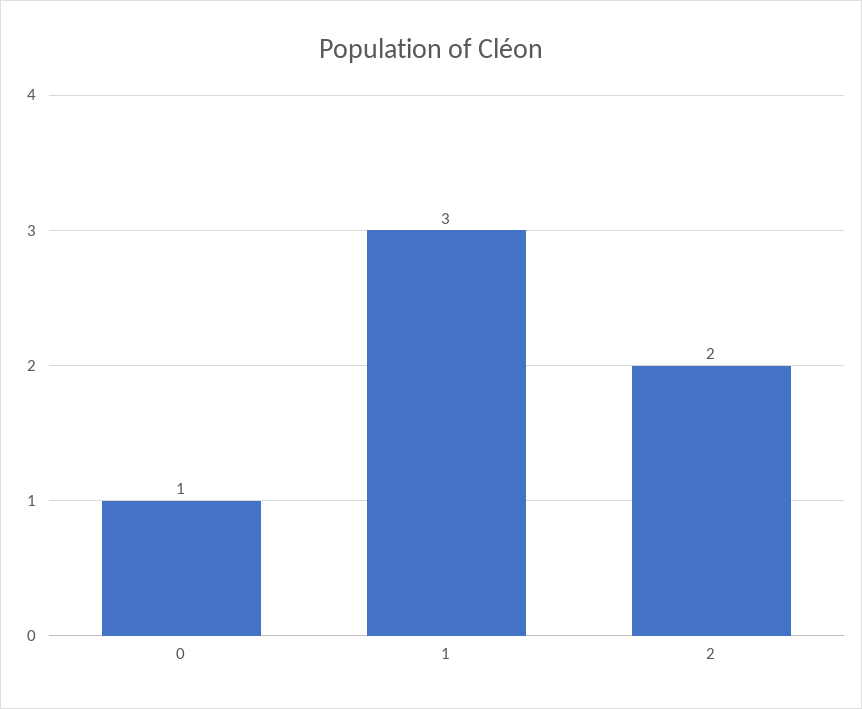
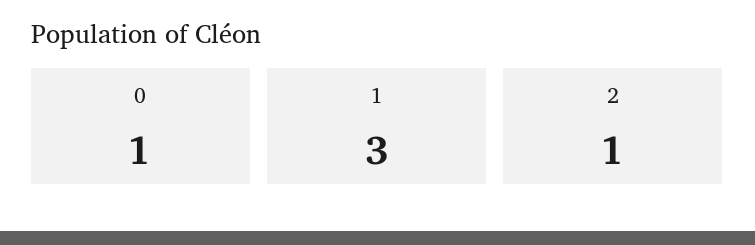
  {
    "0": 1,
    "1": 3,
-   "2": 2
+   "2": 1
  }

